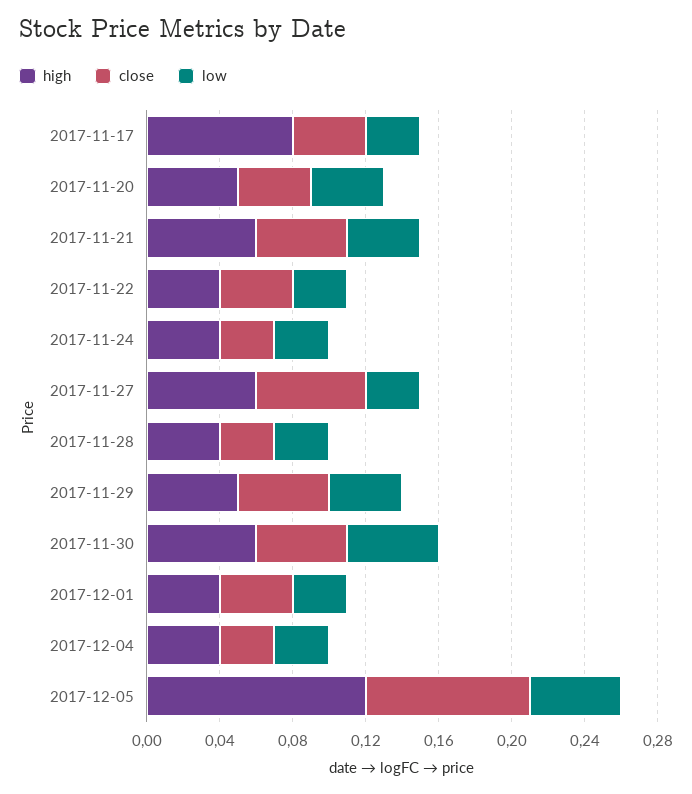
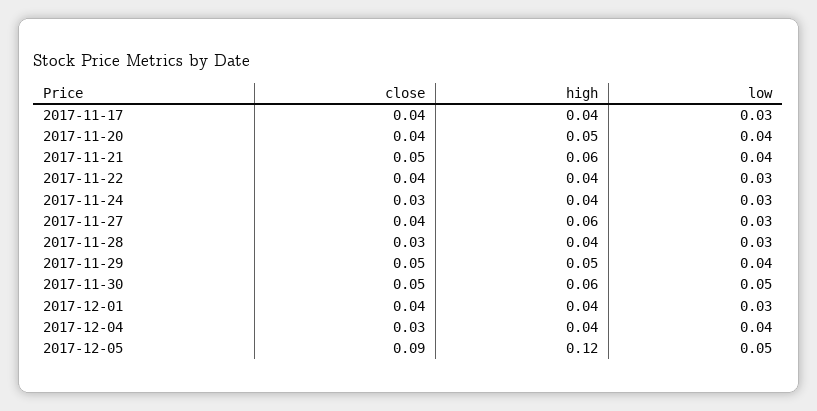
  {
    "high": {
-     "2017-11-17": 0.08,
+     "2017-11-17": 0.04,
      "2017-11-20": 0.05,
      "2017-11-21": 0.06,
      "2017-11-22": 0.04,
      "2017-11-24": 0.04,
      "2017-11-27": 0.06,
      "2017-11-28": 0.04,
      "2017-11-29": 0.05,
      "2017-11-30": 0.06,
      "2017-12-01": 0.04,
      "2017-12-04": 0.04,
      "2017-12-05": 0.12
    },
    "close": {
      "2017-11-17": 0.04,
      "2017-11-20": 0.04,
      "2017-11-21": 0.05,
      "2017-11-22": 0.04,
      "2017-11-24": 0.03,
-     "2017-11-27": 0.06,
+     "2017-11-27": 0.04,
      "2017-11-28": 0.03,
      "2017-11-29": 0.05,
      "2017-11-30": 0.05,
      "2017-12-01": 0.04,
      "2017-12-04": 0.03,
      "2017-12-05": 0.09
    },
    "low": {
      "2017-11-17": 0.03,
      "2017-11-20": 0.04,
      "2017-11-21": 0.04,
      "2017-11-22": 0.03,
      "2017-11-24": 0.03,
      "2017-11-27": 0.03,
      "2017-11-28": 0.03,
      "2017-11-29": 0.04,
      "2017-11-30": 0.05,
      "2017-12-01": 0.03,
-     "2017-12-04": 0.03,
+     "2017-12-04": 0.04,
      "2017-12-05": 0.05
    }
  }

